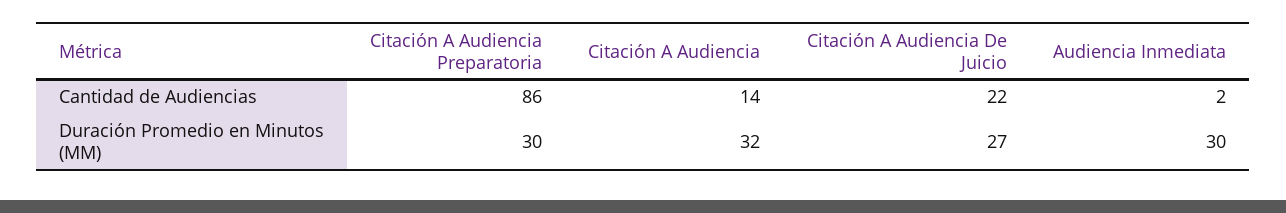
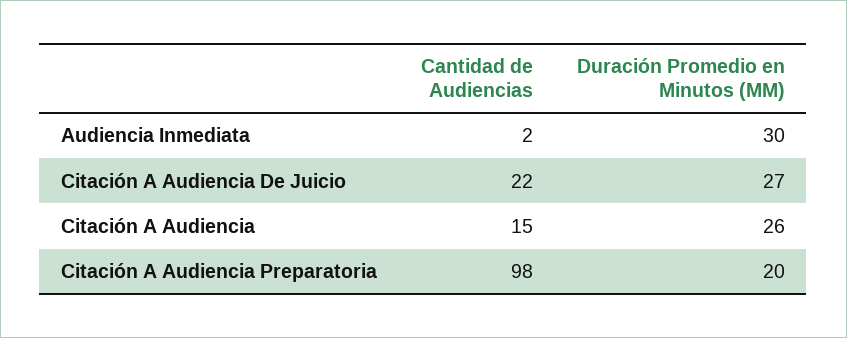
  {
    "Citación A Audiencia Preparatoria": {
-     "Cantidad de Audiencias": 86,
+     "Cantidad de Audiencias": 98,
-     "Duración Promedio en Minutos (MM)": 30
+     "Duración Promedio en Minutos (MM)": 20
    },
    "Citación A Audiencia": {
-     "Cantidad de Audiencias": 14,
+     "Cantidad de Audiencias": 15,
-     "Duración Promedio en Minutos (MM)": 32
+     "Duración Promedio en Minutos (MM)": 26
    },
    "Citación A Audiencia De Juicio": {
      "Cantidad de Audiencias": 22,
      "Duración Promedio en Minutos (MM)": 27
    },
    "Audiencia Inmediata": {
      "Cantidad de Audiencias": 2,
      "Duración Promedio en Minutos (MM)": 30
    }
  }

